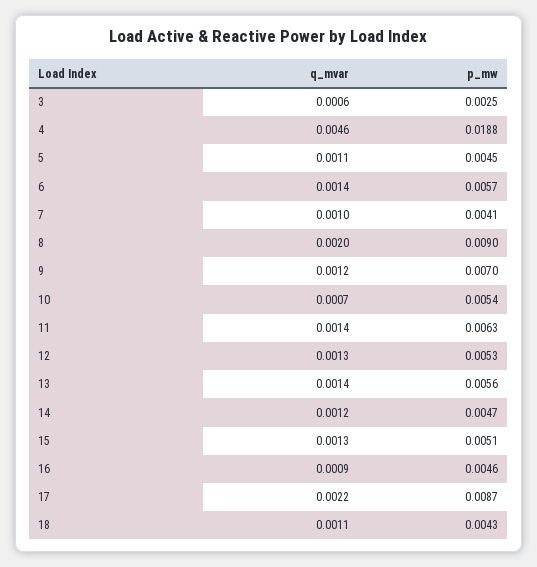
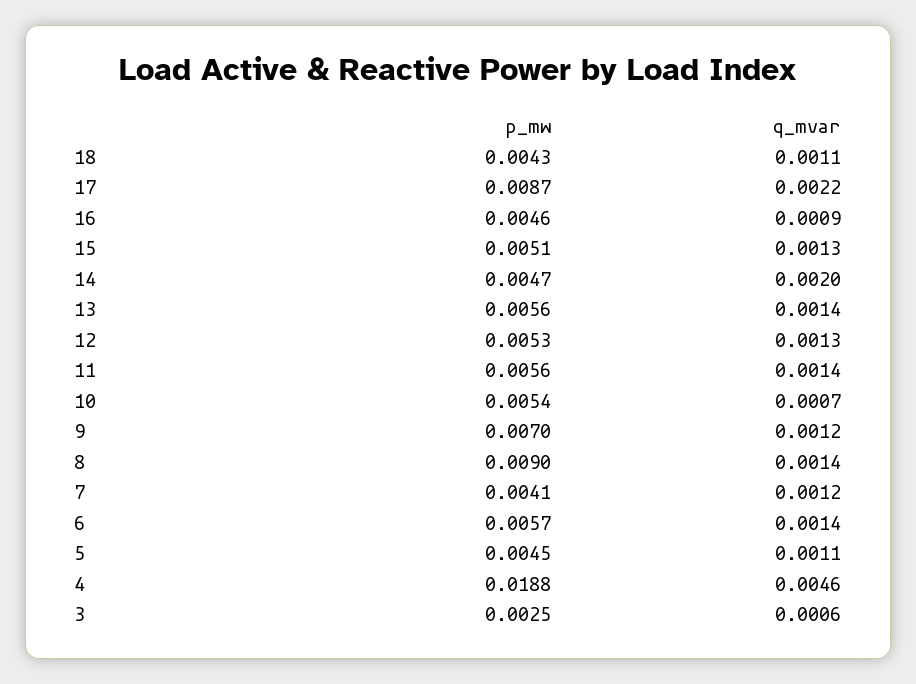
  {
    "q_mvar": {
      "3": 0.0006,
      "4": 0.0046,
      "5": 0.0011,
      "6": 0.0014,
-     "7": 0.001,
+     "7": 0.0012,
-     "8": 0.002,
+     "8": 0.0014,
      "9": 0.0012,
      "10": 0.0007,
      "11": 0.0014,
      "12": 0.0013,
      "13": 0.0014,
-     "14": 0.0012,
+     "14": 0.002,
      "15": 0.0013,
      "16": 0.0009,
      "17": 0.0022,
      "18": 0.0011
    },
    "p_mw": {
      "3": 0.0025,
      "4": 0.0188,
      "5": 0.0045,
      "6": 0.0057,
      "7": 0.0041,
      "8": 0.009,
      "9": 0.007,
      "10": 0.0054,
-     "11": 0.0063,
+     "11": 0.0056,
      "12": 0.0053,
      "13": 0.0056,
      "14": 0.0047,
      "15": 0.0051,
      "16": 0.0046,
      "17": 0.0087,
      "18": 0.0043
    }
  }

